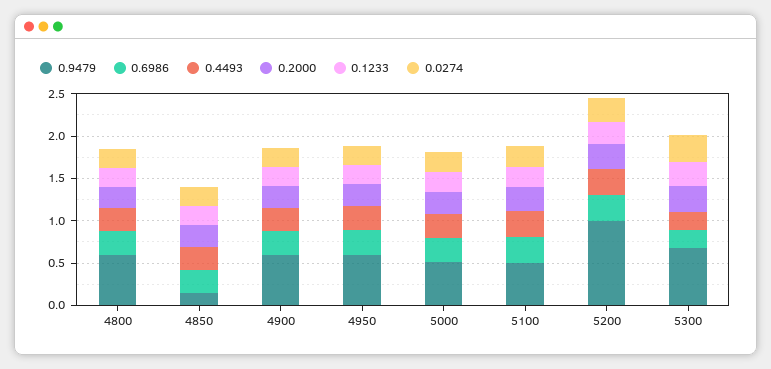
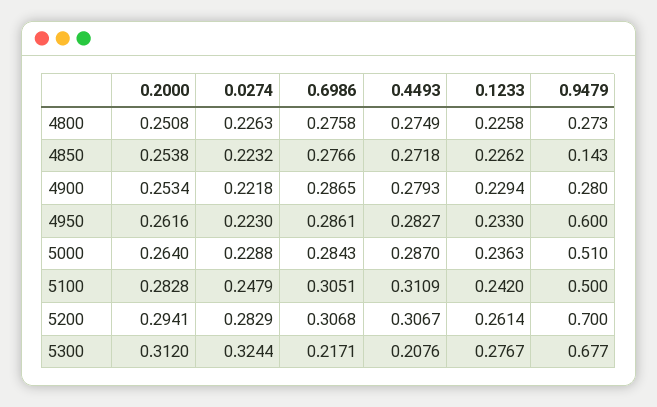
  {
    "0.9479": {
-     "4800": 0.6,
+     "4800": 0.273,
      "4850": 0.143,
-     "4900": 0.6,
+     "4900": 0.28,
      "4950": 0.6,
      "5000": 0.51,
      "5100": 0.5,
-     "5200": 1,
+     "5200": 0.7,
      "5300": 0.677
    },
    "0.6986": {
      "4800": 0.2758,
      "4850": 0.2766,
      "4900": 0.2865,
      "4950": 0.2861,
      "5000": 0.2843,
      "5100": 0.3051,
      "5200": 0.3068,
      "5300": 0.2171
    },
    "0.4493": {
      "4800": 0.2749,
      "4850": 0.2718,
      "4900": 0.2793,
      "4950": 0.2827,
      "5000": 0.287,
      "5100": 0.3109,
      "5200": 0.3067,
      "5300": 0.2076
    },
    "0.2000": {
      "4800": 0.2508,
      "4850": 0.2538,
      "4900": 0.2534,
      "4950": 0.2616,
      "5000": 0.264,
      "5100": 0.2828,
      "5200": 0.2941,
      "5300": 0.312
    },
    "0.1233": {
      "4800": 0.2258,
      "4850": 0.2262,
      "4900": 0.2294,
      "4950": 0.233,
      "5000": 0.2363,
      "5100": 0.242,
      "5200": 0.2614,
      "5300": 0.2767
    },
    "0.0274": {
      "4800": 0.2263,
      "4850": 0.2232,
      "4900": 0.2218,
      "4950": 0.223,
      "5000": 0.2288,
      "5100": 0.2479,
      "5200": 0.2829,
      "5300": 0.3244
    }
  }

